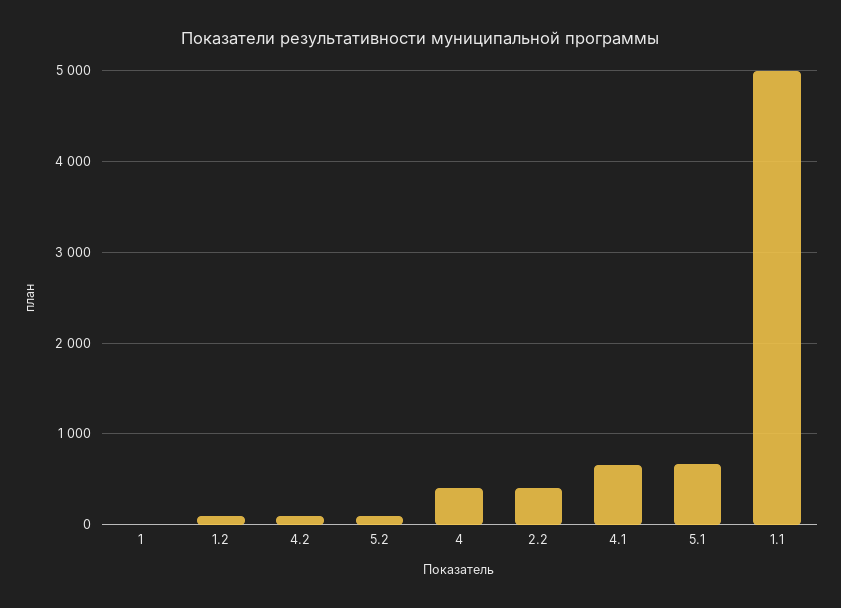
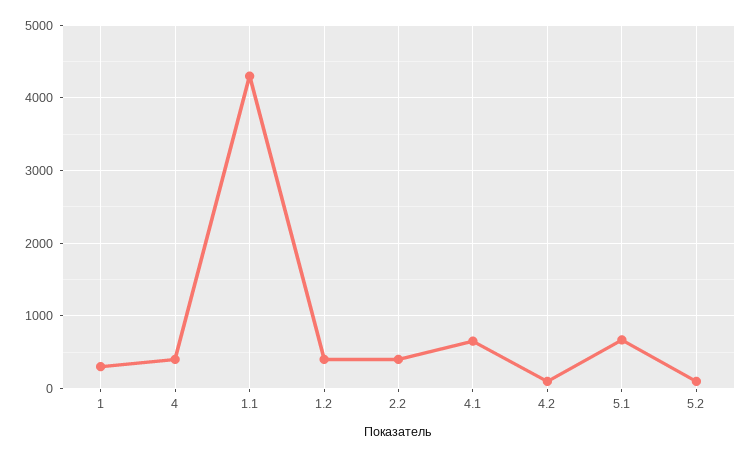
  {
-   "1": 0,
+   "1": 300,
-   "1.2": 100,
+   "1.2": 400,
    "4.2": 100,
    "5.2": 100,
    "4": 400,
    "2.2": 400,
    "4.1": 700,
    "5.1": 700,
-   "1.1": 5000
+   "1.1": 4300
  }

